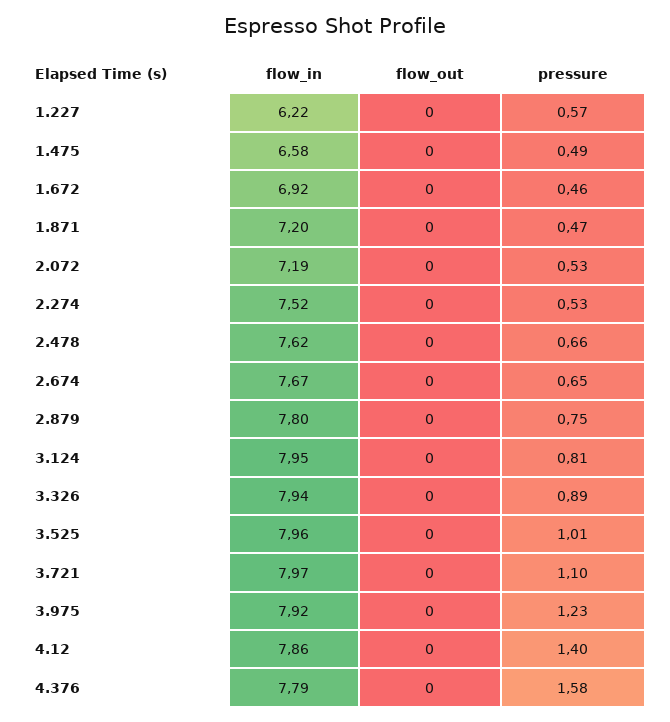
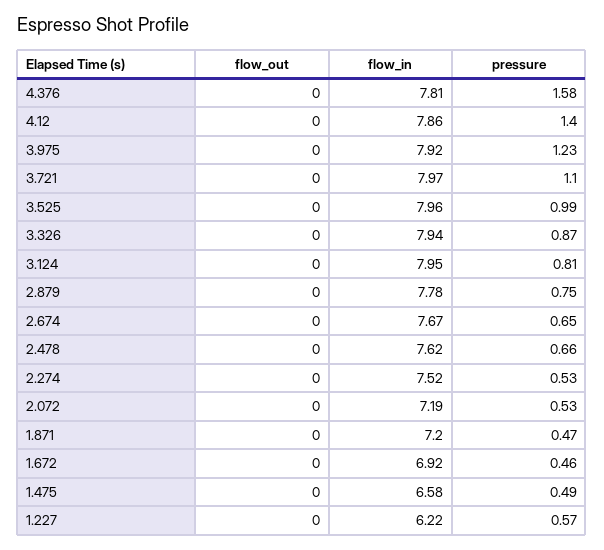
  {
    "flow_in": {
      "1.227": 6.22,
      "1.475": 6.58,
      "1.672": 6.92,
      "1.871": 7.2,
      "2.072": 7.19,
      "2.274": 7.52,
      "2.478": 7.62,
      "2.674": 7.67,
-     "2.879": 7.8,
+     "2.879": 7.78,
      "3.124": 7.95,
      "3.326": 7.94,
      "3.525": 7.96,
      "3.721": 7.97,
      "3.975": 7.92,
      "4.12": 7.86,
-     "4.376": 7.79
+     "4.376": 7.81
    },
    "flow_out": {
      "1.227": 0,
      "1.475": 0,
      "1.672": 0,
      "1.871": 0,
      "2.072": 0,
      "2.274": 0,
      "2.478": 0,
      "2.674": 0,
      "2.879": 0,
      "3.124": 0,
      "3.326": 0,
      "3.525": 0,
      "3.721": 0,
      "3.975": 0,
      "4.12": 0,
      "4.376": 0
    },
    "pressure": {
      "1.227": 0.57,
      "1.475": 0.49,
      "1.672": 0.46,
      "1.871": 0.47,
      "2.072": 0.53,
      "2.274": 0.53,
      "2.478": 0.66,
      "2.674": 0.65,
      "2.879": 0.75,
      "3.124": 0.81,
-     "3.326": 0.89,
+     "3.326": 0.87,
-     "3.525": 1.01,
+     "3.525": 0.99,
      "3.721": 1.1,
      "3.975": 1.23,
      "4.12": 1.4,
      "4.376": 1.58
    }
  }

